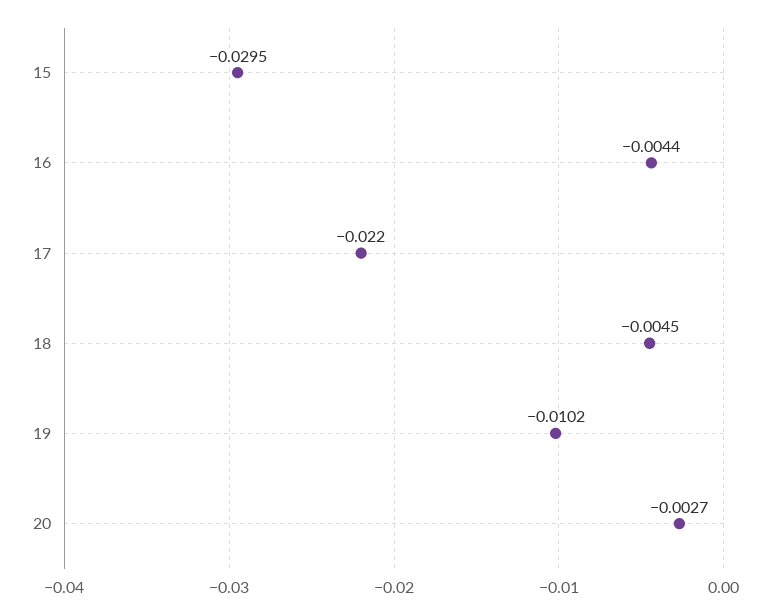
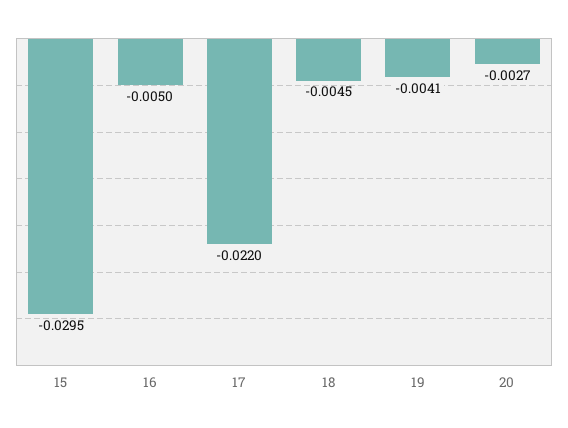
  {
    "15": -0.0295,
-   "16": -0.0044,
+   "16": -0.005,
    "17": -0.022,
    "18": -0.0045,
-   "19": -0.0102,
+   "19": -0.0041,
    "20": -0.0027
  }

